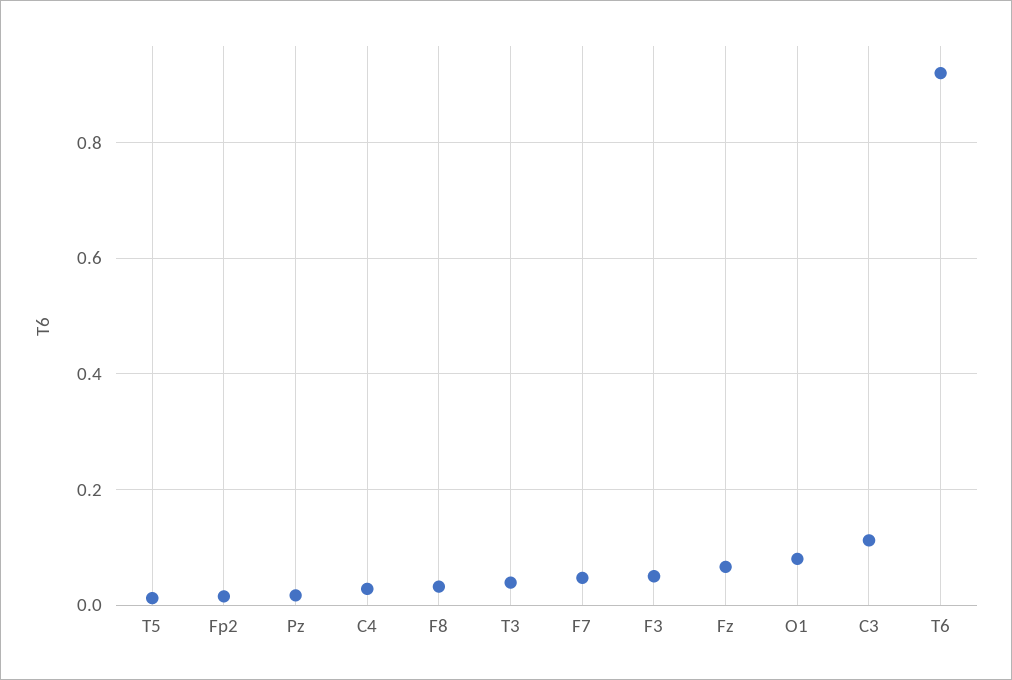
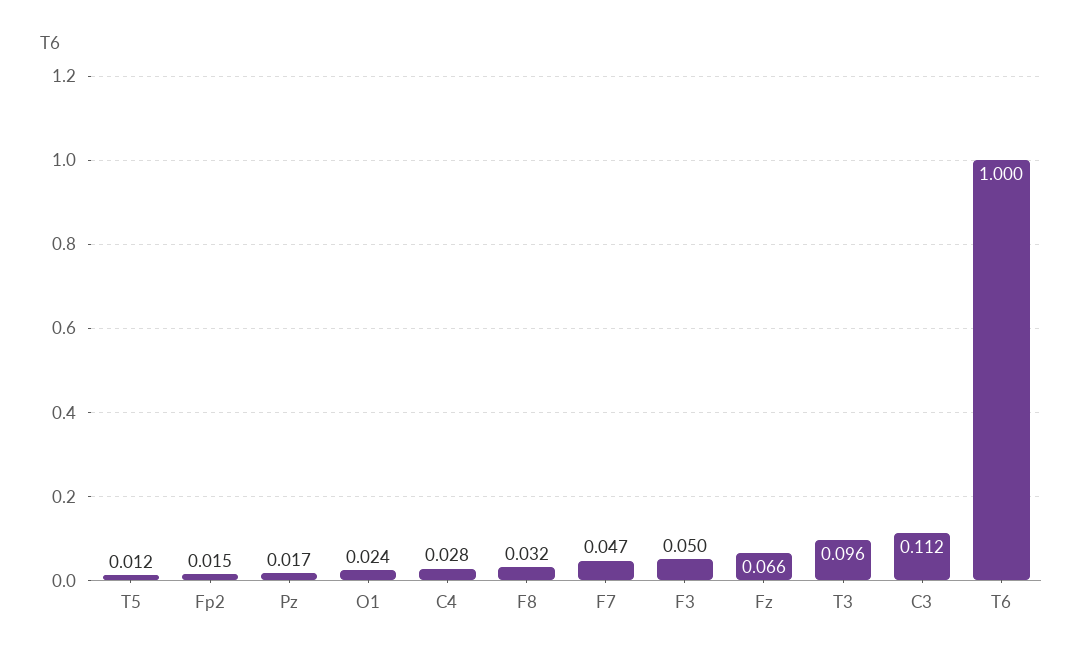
  {
    "T5": 0.012,
    "Fp2": 0.015,
    "Pz": 0.017,
    "C4": 0.028,
    "F8": 0.032,
-   "T3": 0.04,
+   "T3": 0.096,
    "F7": 0.047,
    "F3": 0.05,
    "Fz": 0.066,
-   "O1": 0.08,
+   "O1": 0.024,
    "C3": 0.112,
-   "T6": 0.92
+   "T6": 1
  }

